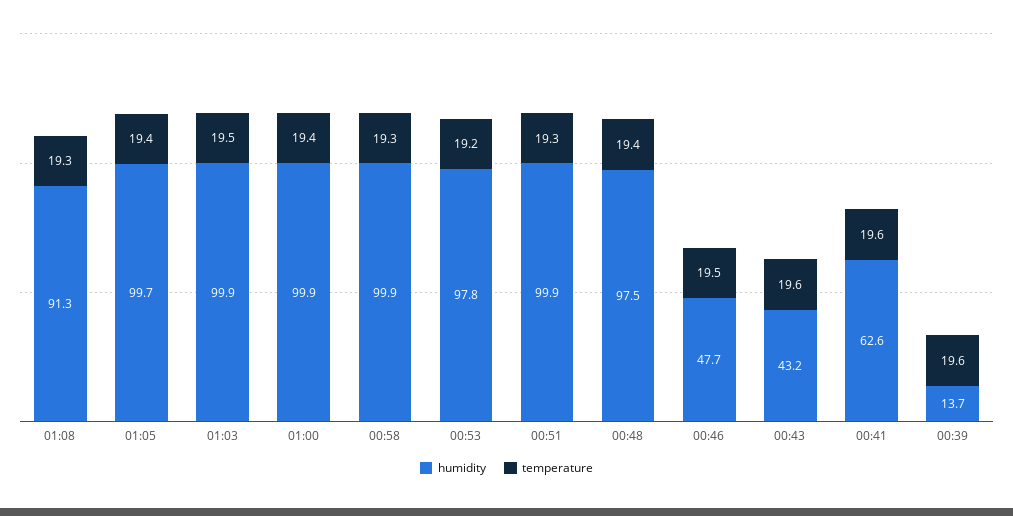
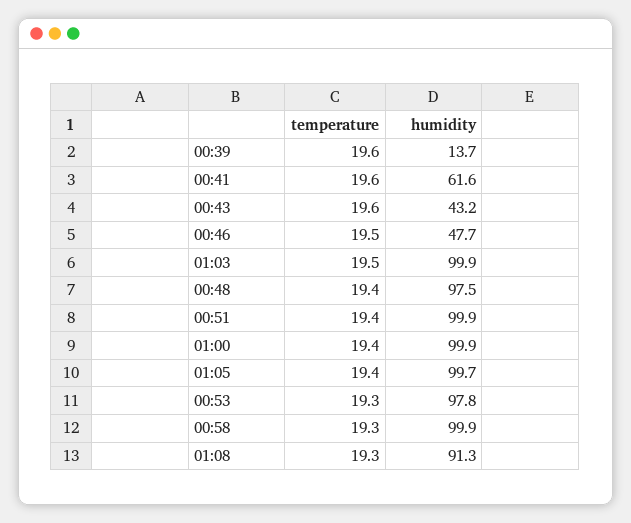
  {
    "humidity": {
      "01:08": 91.3,
      "01:05": 99.7,
      "01:03": 99.9,
      "01:00": 99.9,
      "00:58": 99.9,
      "00:53": 97.8,
      "00:51": 99.9,
      "00:48": 97.5,
      "00:46": 47.7,
      "00:43": 43.2,
-     "00:41": 62.6,
+     "00:41": 61.6,
      "00:39": 13.7
    },
    "temperature": {
      "01:08": 19.3,
      "01:05": 19.4,
      "01:03": 19.5,
      "01:00": 19.4,
      "00:58": 19.3,
-     "00:53": 19.2,
+     "00:53": 19.3,
-     "00:51": 19.3,
+     "00:51": 19.4,
      "00:48": 19.4,
      "00:46": 19.5,
      "00:43": 19.6,
      "00:41": 19.6,
      "00:39": 19.6
    }
  }

